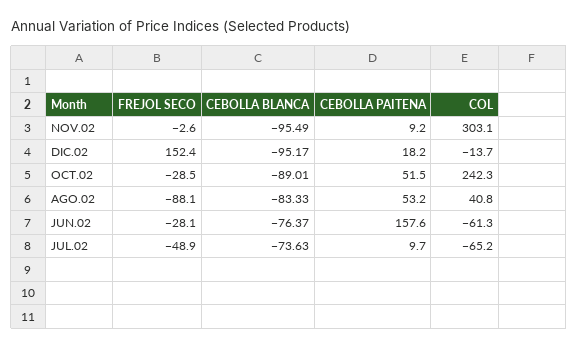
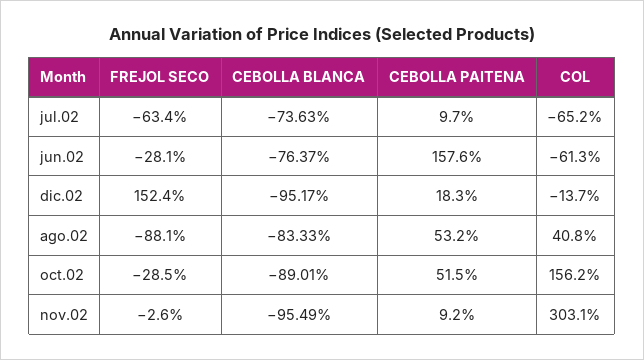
  {
    "FREJOL SECO": {
      "NOV.02": -2.6,
      "DIC.02": 152.4,
      "OCT.02": -28.5,
      "AGO.02": -88.1,
      "JUN.02": -28.1,
-     "JUL.02": -48.9
+     "JUL.02": -63.4
    },
    "CEBOLLA BLANCA": {
      "NOV.02": -95.49,
      "DIC.02": -95.17,
      "OCT.02": -89.01,
      "AGO.02": -83.33,
      "JUN.02": -76.37,
      "JUL.02": -73.63
    },
    "CEBOLLA PAITENA": {
      "NOV.02": 9.2,
-     "DIC.02": 18.2,
+     "DIC.02": 18.3,
      "OCT.02": 51.5,
      "AGO.02": 53.2,
      "JUN.02": 157.6,
      "JUL.02": 9.7
    },
    "COL": {
      "NOV.02": 303.1,
      "DIC.02": -13.7,
-     "OCT.02": 242.3,
+     "OCT.02": 156.2,
      "AGO.02": 40.8,
      "JUN.02": -61.3,
      "JUL.02": -65.2
    }
  }

